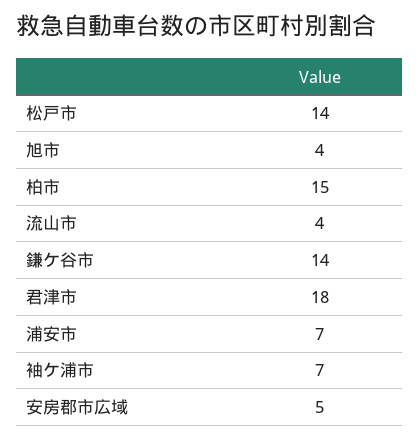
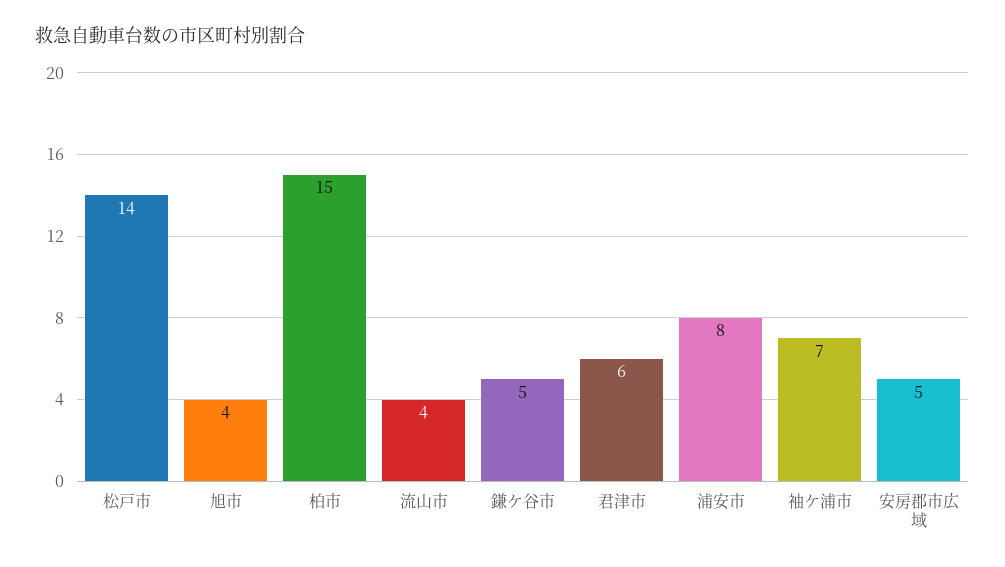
  {
    "松戸市": 14,
    "旭市": 4,
    "柏市": 15,
    "流山市": 4,
-   "鎌ケ谷市": 14,
+   "鎌ケ谷市": 5,
-   "君津市": 18,
+   "君津市": 6,
-   "浦安市": 7,
+   "浦安市": 8,
    "袖ケ浦市": 7,
    "安房郡市広域": 5
  }

